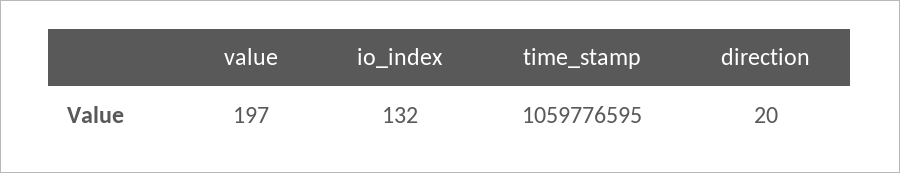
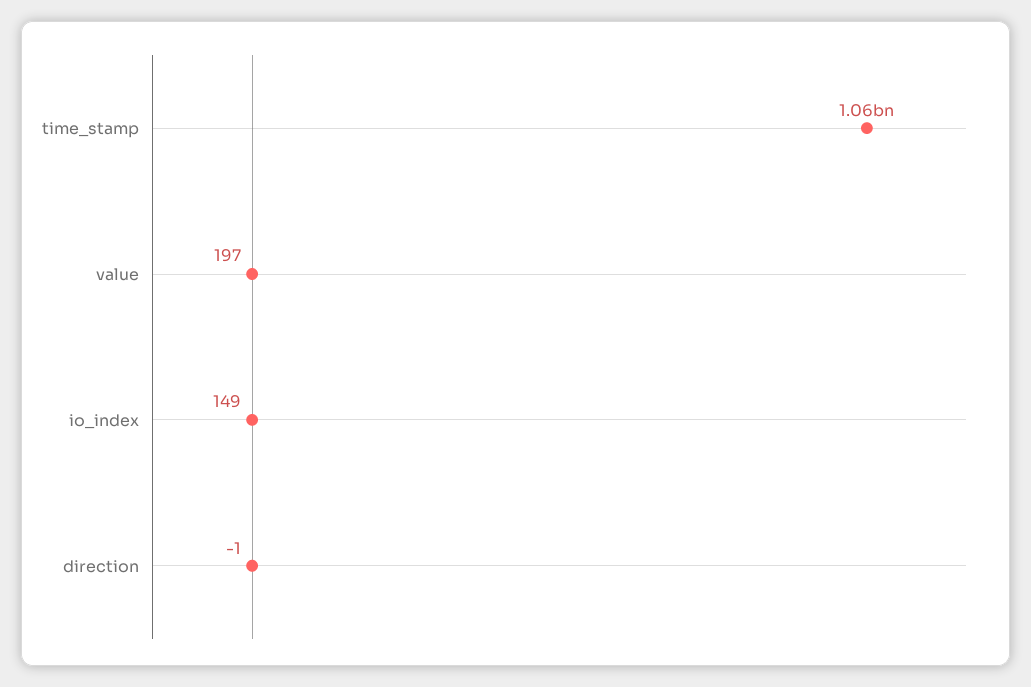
  {
    "value": 197,
-   "io_index": 132,
+   "io_index": 149,
    "time_stamp": 1059776595,
-   "direction": 20
+   "direction": -1
  }

